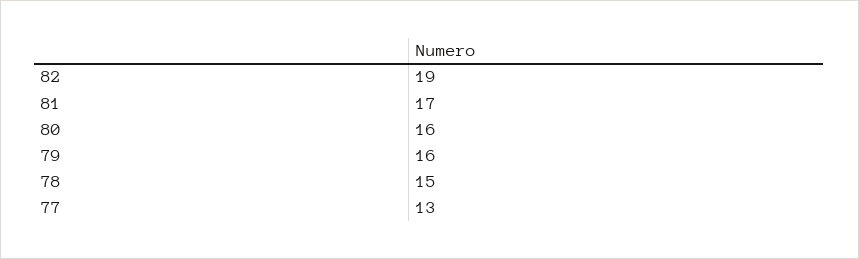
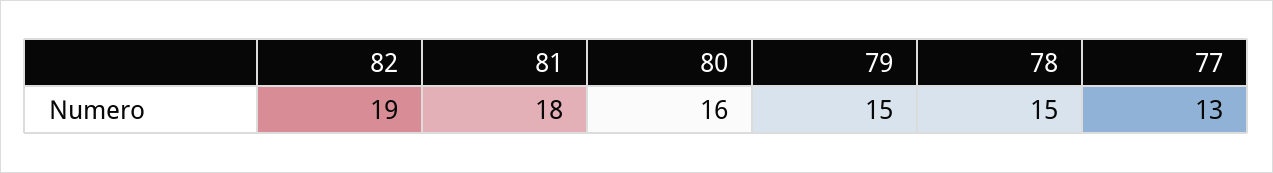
  {
    "82": 19,
-   "81": 17,
+   "81": 18,
    "80": 16,
-   "79": 16,
+   "79": 15,
    "78": 15,
    "77": 13
  }

